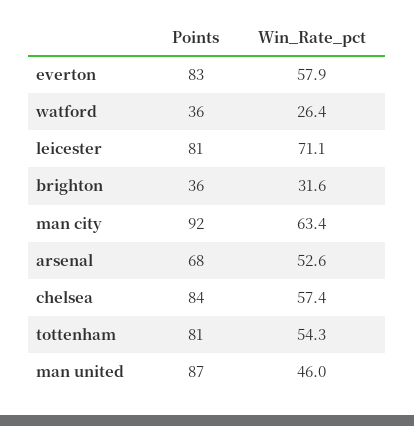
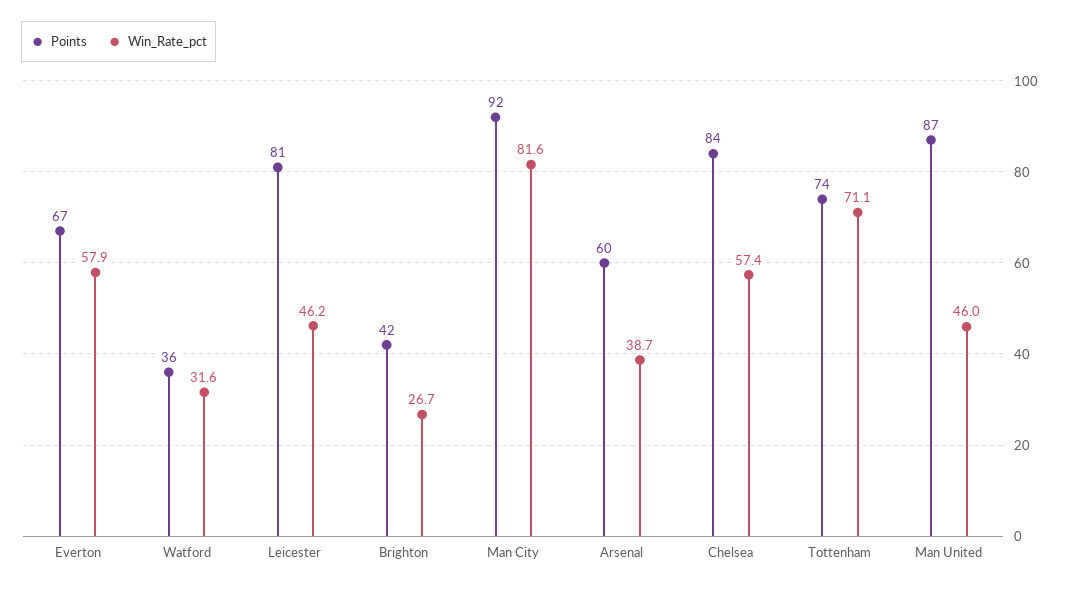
  {
    "Points": {
-     "everton": 83,
+     "everton": 67,
      "watford": 36,
      "leicester": 81,
-     "brighton": 36,
+     "brighton": 42,
      "man city": 92,
-     "arsenal": 68,
+     "arsenal": 60,
      "chelsea": 84,
-     "tottenham": 81,
+     "tottenham": 74,
      "man united": 87
    },
    "Win_Rate_pct": {
      "everton": 57.9,
-     "watford": 26.4,
+     "watford": 31.6,
-     "leicester": 71.1,
+     "leicester": 46.2,
-     "brighton": 31.6,
+     "brighton": 26.7,
-     "man city": 63.4,
+     "man city": 81.6,
-     "arsenal": 52.6,
+     "arsenal": 38.7,
      "chelsea": 57.4,
-     "tottenham": 54.3,
+     "tottenham": 71.1,
      "man united": 46
    }
  }

